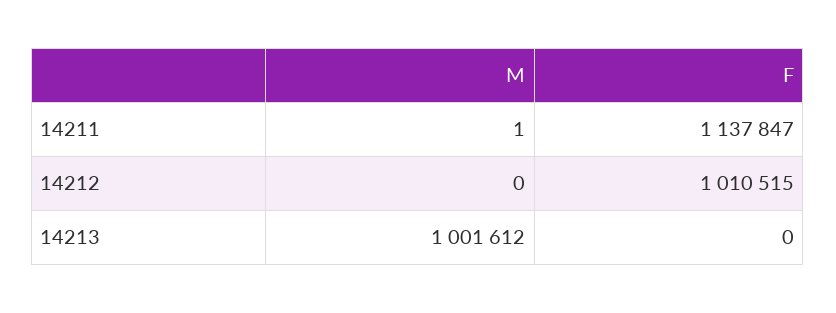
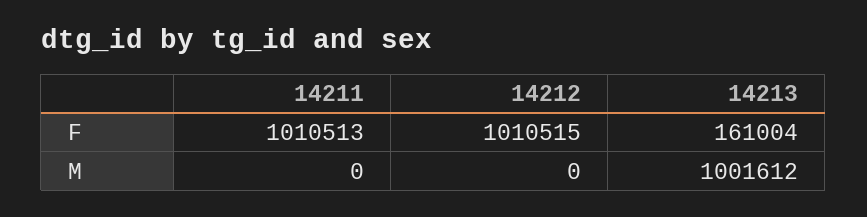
  {
    "M": {
-     "14211": 1,
+     "14211": 0,
      "14212": 0,
      "14213": 1001612
    },
    "F": {
-     "14211": 1137847,
+     "14211": 1010513,
      "14212": 1010515,
-     "14213": 0
+     "14213": 161004
    }
  }

